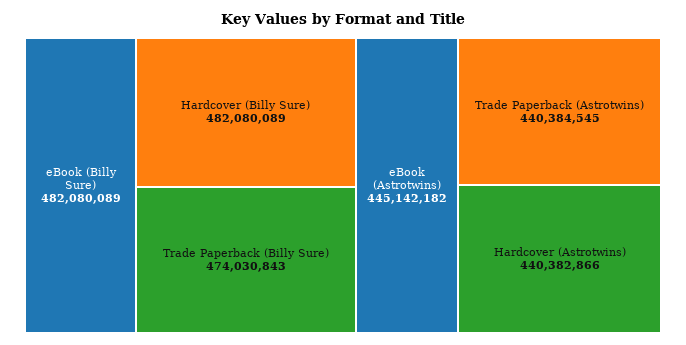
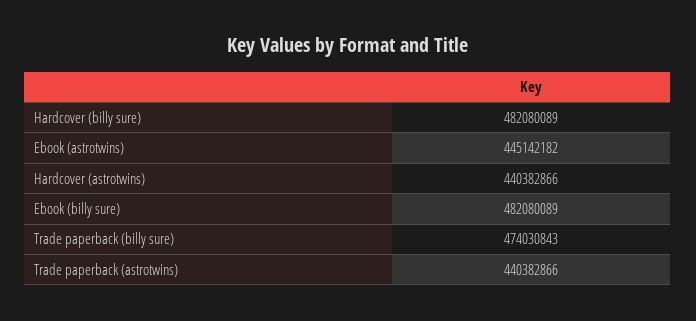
  {
    "eBook (Billy Sure)": 482080089,
    "Hardcover (Billy Sure)": 482080089,
    "Trade Paperback (Billy Sure)": 474030843,
    "eBook (Astrotwins)": 445142182,
-   "Trade Paperback (Astrotwins)": 440384545,
+   "Trade Paperback (Astrotwins)": 440382866,
    "Hardcover (Astrotwins)": 440382866
  }

